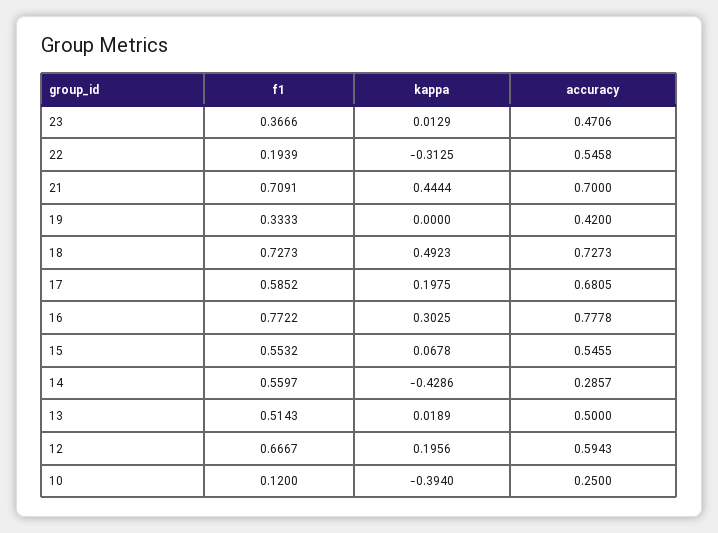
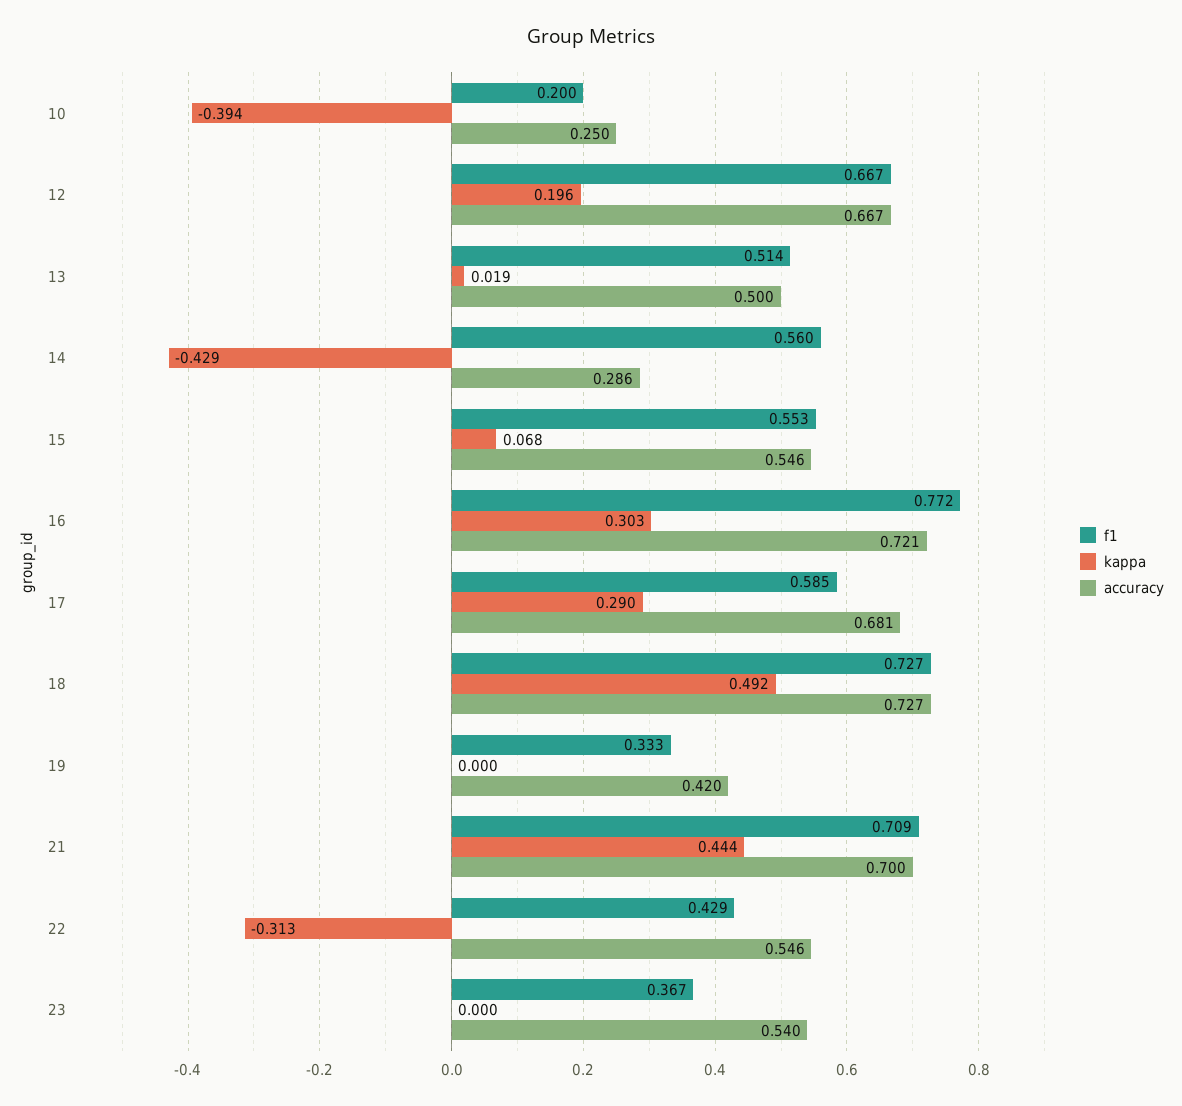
  {
    "f1": {
      "23": 0.3666,
-     "22": 0.1939,
+     "22": 0.429,
      "21": 0.7091,
      "19": 0.3333,
      "18": 0.7273,
      "17": 0.5852,
      "16": 0.7722,
      "15": 0.5532,
      "14": 0.5597,
      "13": 0.5143,
      "12": 0.6667,
-     "10": 0.12
+     "10": 0.2
    },
    "kappa": {
-     "23": 0.0129,
+     "23": 0,
      "22": -0.3125,
      "21": 0.4444,
      "19": 0,
      "18": 0.4923,
-     "17": 0.1975,
+     "17": 0.29,
      "16": 0.3025,
      "15": 0.0678,
      "14": -0.4286,
      "13": 0.0189,
      "12": 0.1956,
      "10": -0.394
    },
    "accuracy": {
-     "23": 0.4706,
+     "23": 0.54,
      "22": 0.5458,
      "21": 0.7,
      "19": 0.42,
      "18": 0.7273,
      "17": 0.6805,
-     "16": 0.7778,
+     "16": 0.721,
      "15": 0.5455,
      "14": 0.2857,
      "13": 0.5,
-     "12": 0.5943,
+     "12": 0.667,
      "10": 0.25
    }
  }

